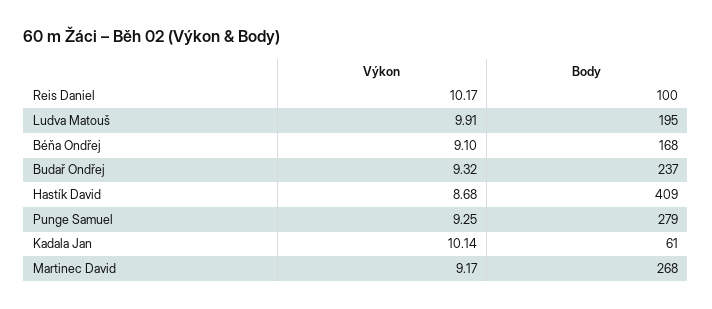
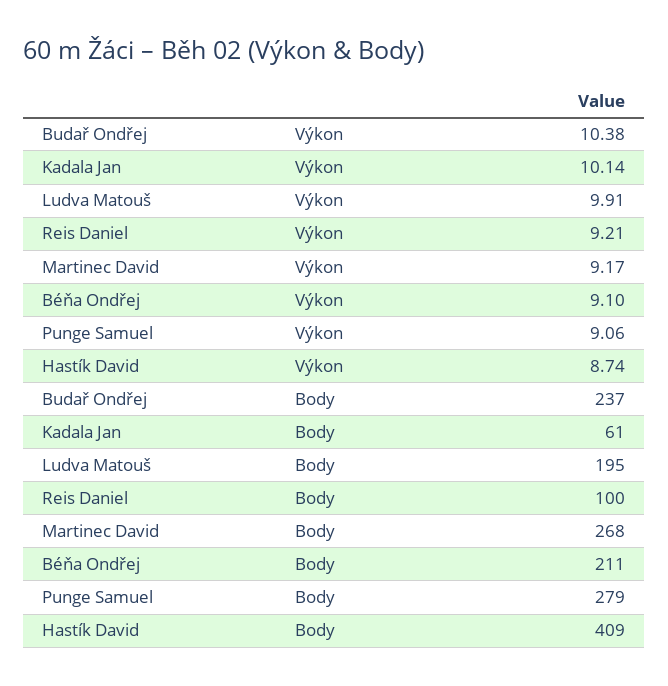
  {
    "Výkon": {
-     "Reis Daniel": 10.17,
+     "Reis Daniel": 9.21,
      "Ludva Matouš": 9.91,
      "Béňa Ondřej": 9.1,
-     "Budař Ondřej": 9.32,
+     "Budař Ondřej": 10.38,
-     "Hastík David": 8.68,
+     "Hastík David": 8.74,
-     "Punge Samuel": 9.25,
+     "Punge Samuel": 9.06,
      "Kadala Jan": 10.14,
      "Martinec David": 9.17
    },
    "Body": {
      "Reis Daniel": 100,
      "Ludva Matouš": 195,
-     "Béňa Ondřej": 168,
+     "Béňa Ondřej": 211,
      "Budař Ondřej": 237,
      "Hastík David": 409,
      "Punge Samuel": 279,
      "Kadala Jan": 61,
      "Martinec David": 268
    }
  }

